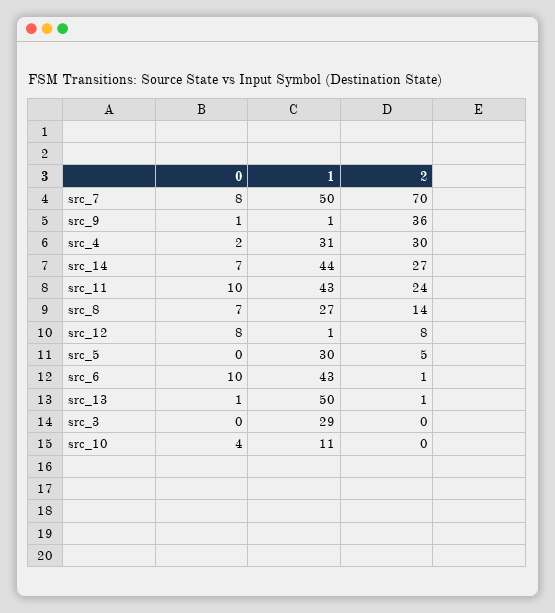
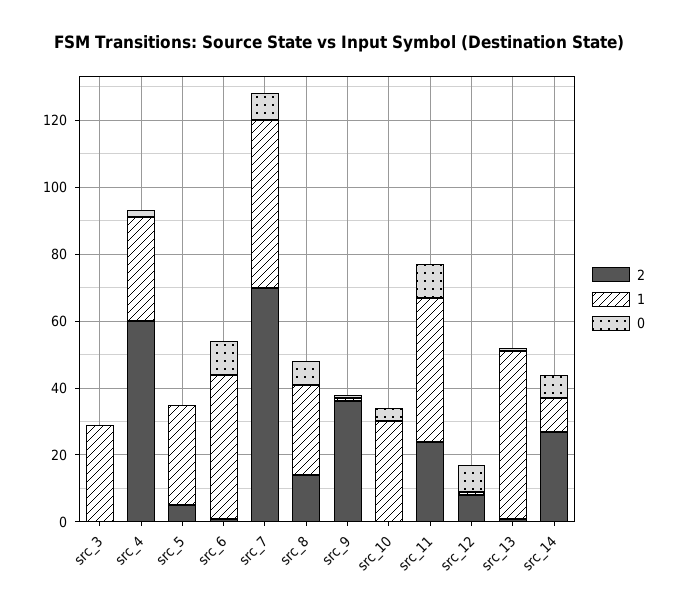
  {
    "0": {
      "src_7": 8,
      "src_9": 1,
      "src_4": 2,
      "src_14": 7,
      "src_11": 10,
      "src_8": 7,
      "src_12": 8,
      "src_5": 0,
      "src_6": 10,
      "src_13": 1,
      "src_3": 0,
      "src_10": 4
    },
    "1": {
      "src_7": 50,
      "src_9": 1,
      "src_4": 31,
-     "src_14": 44,
+     "src_14": 10,
      "src_11": 43,
      "src_8": 27,
      "src_12": 1,
      "src_5": 30,
      "src_6": 43,
      "src_13": 50,
      "src_3": 29,
-     "src_10": 11
+     "src_10": 30
    },
    "2": {
      "src_7": 70,
      "src_9": 36,
-     "src_4": 30,
+     "src_4": 60,
      "src_14": 27,
      "src_11": 24,
      "src_8": 14,
      "src_12": 8,
      "src_5": 5,
      "src_6": 1,
      "src_13": 1,
      "src_3": 0,
      "src_10": 0
    }
  }

